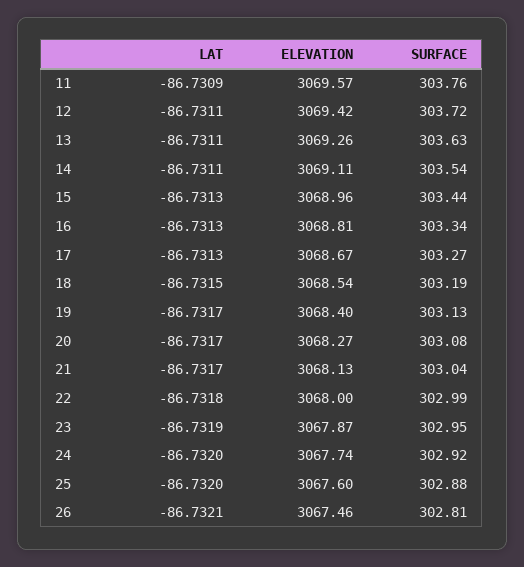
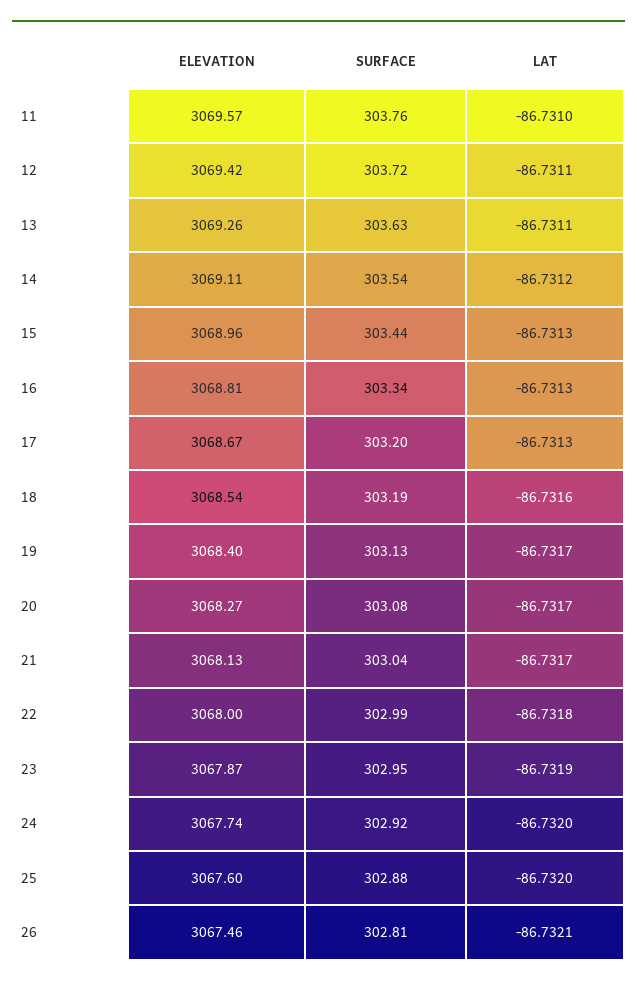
  {
    "LAT": {
-     "11": -86.7309,
+     "11": -86.731,
      "12": -86.7311,
      "13": -86.7311,
-     "14": -86.7311,
+     "14": -86.7312,
      "15": -86.7313,
      "16": -86.7313,
      "17": -86.7313,
-     "18": -86.7315,
+     "18": -86.7316,
      "19": -86.7317,
      "20": -86.7317,
      "21": -86.7317,
      "22": -86.7318,
      "23": -86.7319,
      "24": -86.732,
      "25": -86.732,
      "26": -86.7321
    },
    "ELEVATION": {
      "11": 3069.57,
      "12": 3069.42,
      "13": 3069.26,
      "14": 3069.11,
      "15": 3068.96,
      "16": 3068.81,
      "17": 3068.67,
      "18": 3068.54,
      "19": 3068.4,
      "20": 3068.27,
      "21": 3068.13,
      "22": 3068,
      "23": 3067.87,
      "24": 3067.74,
      "25": 3067.6,
      "26": 3067.46
    },
    "SURFACE": {
      "11": 303.76,
      "12": 303.72,
      "13": 303.63,
      "14": 303.54,
      "15": 303.44,
      "16": 303.34,
-     "17": 303.27,
+     "17": 303.2,
      "18": 303.19,
      "19": 303.13,
      "20": 303.08,
      "21": 303.04,
      "22": 302.99,
      "23": 302.95,
      "24": 302.92,
      "25": 302.88,
      "26": 302.81
    }
  }

